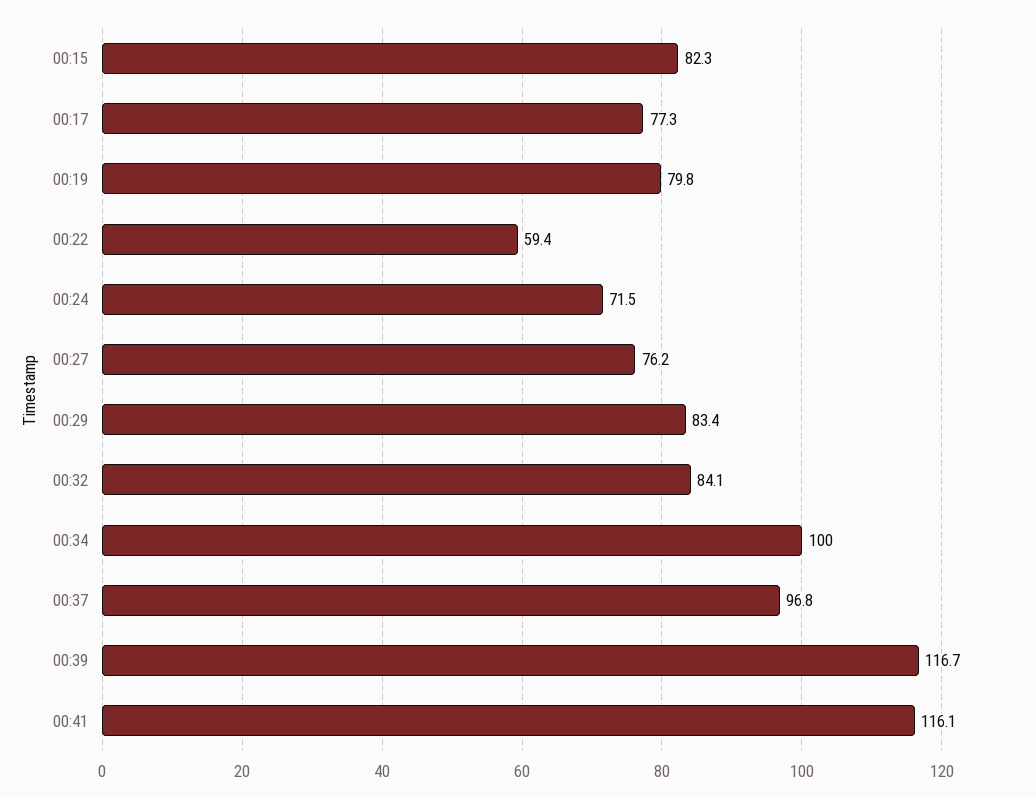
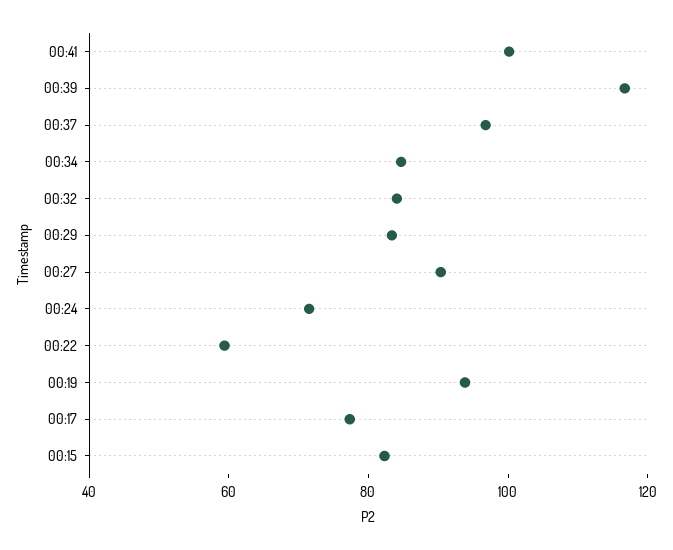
  {
    "00:15": 82.3,
    "00:17": 77.3,
-   "00:19": 79.8,
+   "00:19": 95,
    "00:22": 59.4,
    "00:24": 71.5,
-   "00:27": 76.2,
+   "00:27": 90,
    "00:29": 83.4,
    "00:32": 84.1,
-   "00:34": 100,
+   "00:34": 85,
    "00:37": 96.8,
    "00:39": 116.7,
-   "00:41": 116.1
+   "00:41": 100
  }

